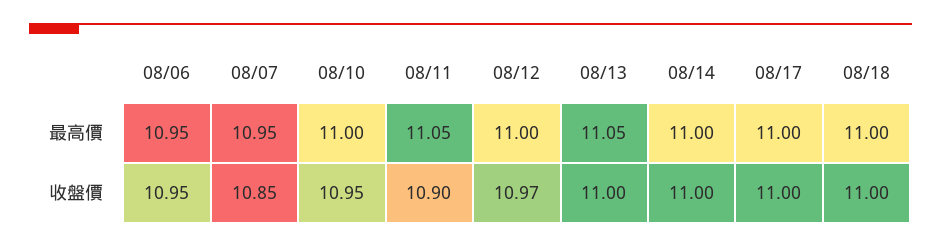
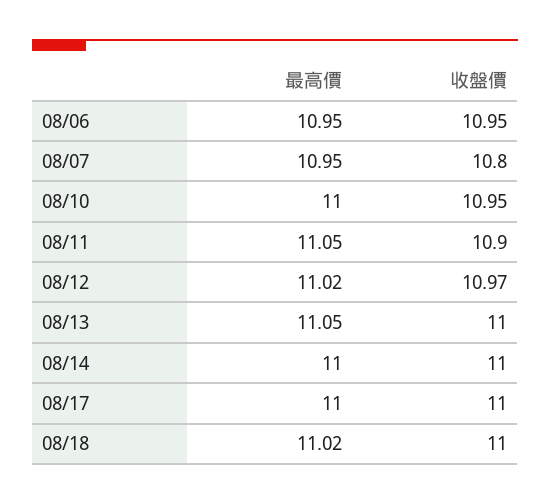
  {
    "08/06": {
      "最高價": 10.95,
      "收盤價": 10.95
    },
    "08/07": {
      "最高價": 10.95,
-     "收盤價": 10.85
+     "收盤價": 10.8
    },
    "08/10": {
      "最高價": 11,
      "收盤價": 10.95
    },
    "08/11": {
      "最高價": 11.05,
      "收盤價": 10.9
    },
    "08/12": {
-     "最高價": 11,
+     "最高價": 11.02,
      "收盤價": 10.97
    },
    "08/13": {
      "最高價": 11.05,
      "收盤價": 11
    },
    "08/14": {
      "最高價": 11,
      "收盤價": 11
    },
    "08/17": {
      "最高價": 11,
      "收盤價": 11
    },
    "08/18": {
-     "最高價": 11,
+     "最高價": 11.02,
      "收盤價": 11
    }
  }

